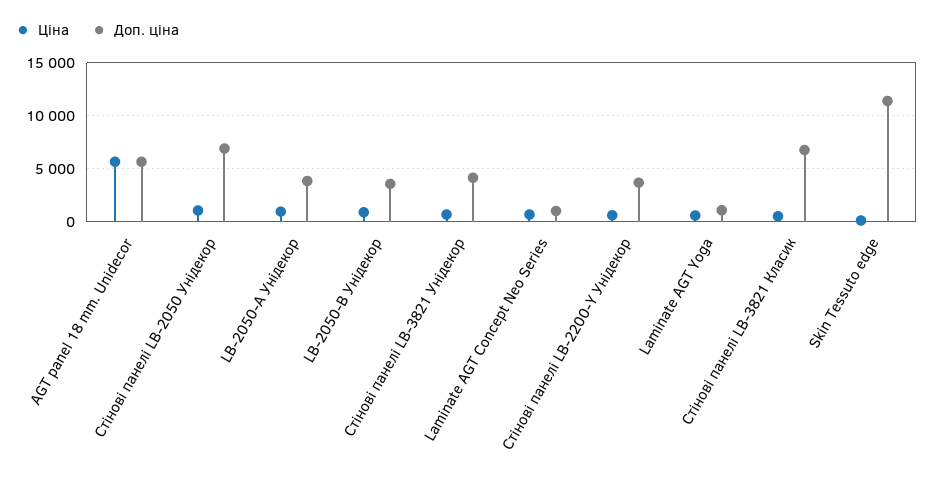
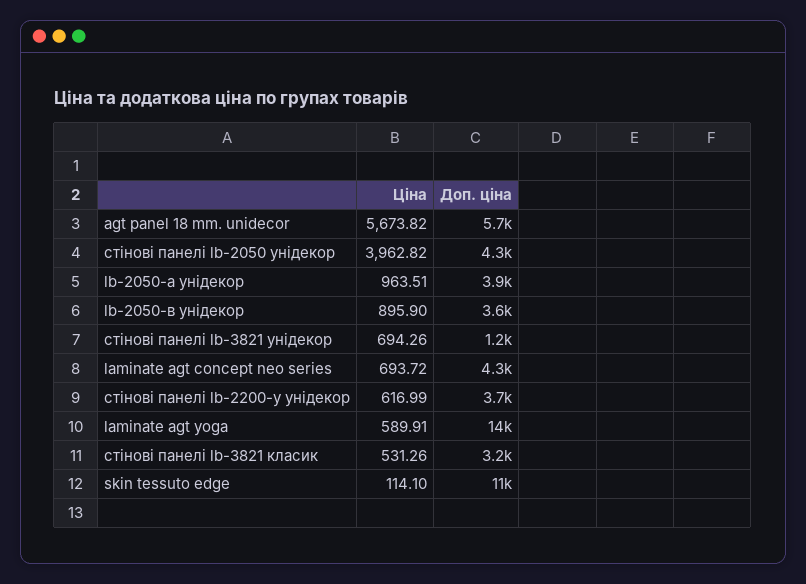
  {
    "Ціна": {
      "AGT panel 18 mm. Unidecor": 5673.82,
-     "Стінові панелі LB-2050 Унідекор": 1000,
+     "Стінові панелі LB-2050 Унідекор": 3962.82,
      "LB-2050-А Унідекор": 963.51,
      "LB-2050-В Унідекор": 895.9,
      "Стінові панелі LB-3821 Унідекор": 694.26,
      "Laminate AGT Concept Neo Series": 693.72,
      "Стінові панелі LB-2200-Y Унідекор": 616.99,
      "Laminate AGT Yoga": 589.91,
      "Стінові панелі LB-3821 Класик": 531.26,
      "Skin Tessuto edge": 114.1
    },
    "Доп. ціна": {
      "AGT panel 18 mm. Unidecor": 5700,
-     "Стінові панелі LB-2050 Унідекор": 7000,
+     "Стінові панелі LB-2050 Унідекор": 4300,
      "LB-2050-А Унідекор": 3900,
      "LB-2050-В Унідекор": 3600,
-     "Стінові панелі LB-3821 Унідекор": 4000,
+     "Стінові панелі LB-3821 Унідекор": 1200,
-     "Laminate AGT Concept Neo Series": 1000,
+     "Laminate AGT Concept Neo Series": 4300,
      "Стінові панелі LB-2200-Y Унідекор": 3700,
-     "Laminate AGT Yoga": 1000,
+     "Laminate AGT Yoga": 14000,
-     "Стінові панелі LB-3821 Класик": 7000,
+     "Стінові панелі LB-3821 Класик": 3200,
      "Skin Tessuto edge": 11000
    }
  }

